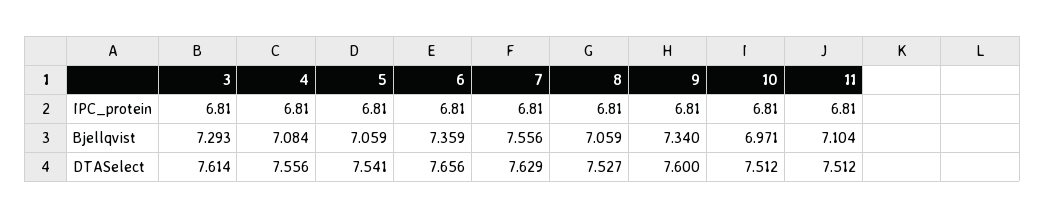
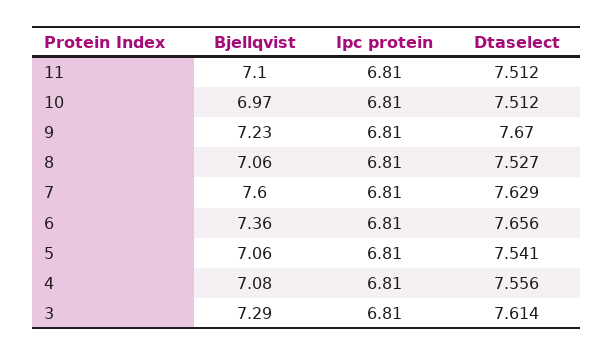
  {
    "3": {
      "IPC_protein": 6.81,
      "Bjellqvist": 7.293,
      "DTASelect": 7.614
    },
    "4": {
      "IPC_protein": 6.81,
      "Bjellqvist": 7.084,
      "DTASelect": 7.556
    },
    "5": {
      "IPC_protein": 6.81,
      "Bjellqvist": 7.059,
      "DTASelect": 7.541
    },
    "6": {
      "IPC_protein": 6.81,
      "Bjellqvist": 7.359,
      "DTASelect": 7.656
    },
    "7": {
      "IPC_protein": 6.81,
-     "Bjellqvist": 7.556,
+     "Bjellqvist": 7.6,
      "DTASelect": 7.629
    },
    "8": {
      "IPC_protein": 6.81,
      "Bjellqvist": 7.059,
      "DTASelect": 7.527
    },
    "9": {
      "IPC_protein": 6.81,
-     "Bjellqvist": 7.34,
+     "Bjellqvist": 7.23,
-     "DTASelect": 7.6
+     "DTASelect": 7.67
    },
    "10": {
      "IPC_protein": 6.81,
      "Bjellqvist": 6.971,
      "DTASelect": 7.512
    },
    "11": {
      "IPC_protein": 6.81,
      "Bjellqvist": 7.104,
      "DTASelect": 7.512
    }
  }

